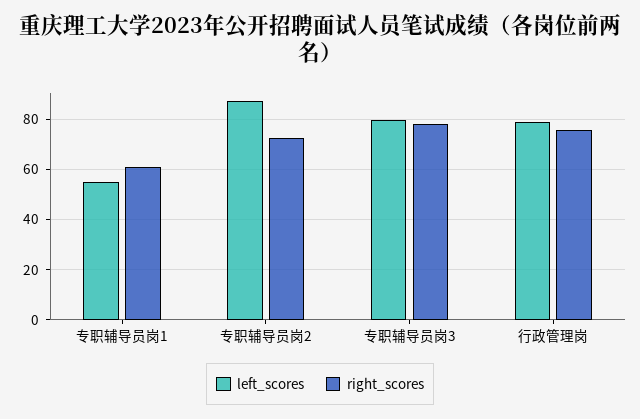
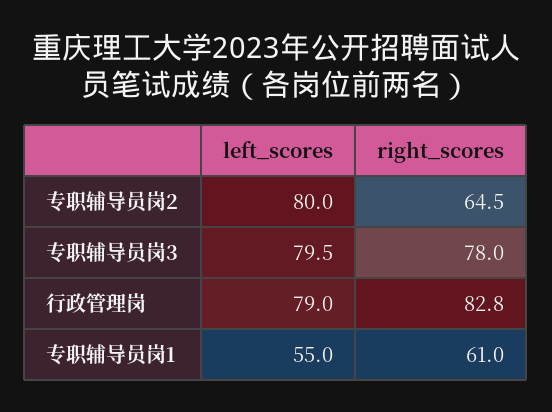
  {
    "left_scores": {
      "专职辅导员岗1": 55,
-     "专职辅导员岗2": 87.5,
+     "专职辅导员岗2": 80,
      "专职辅导员岗3": 79.5,
      "行政管理岗": 79
    },
    "right_scores": {
      "专职辅导员岗1": 61,
-     "专职辅导员岗2": 72.5,
+     "专职辅导员岗2": 64.5,
      "专职辅导员岗3": 78,
-     "行政管理岗": 75
+     "行政管理岗": 82.8
    }
  }

